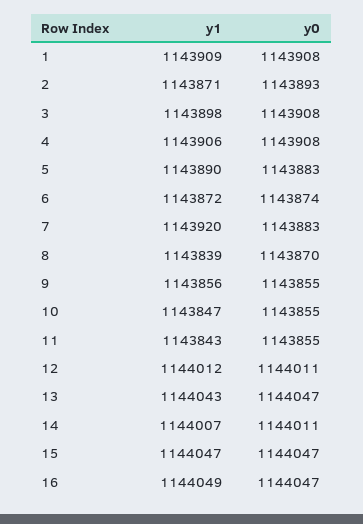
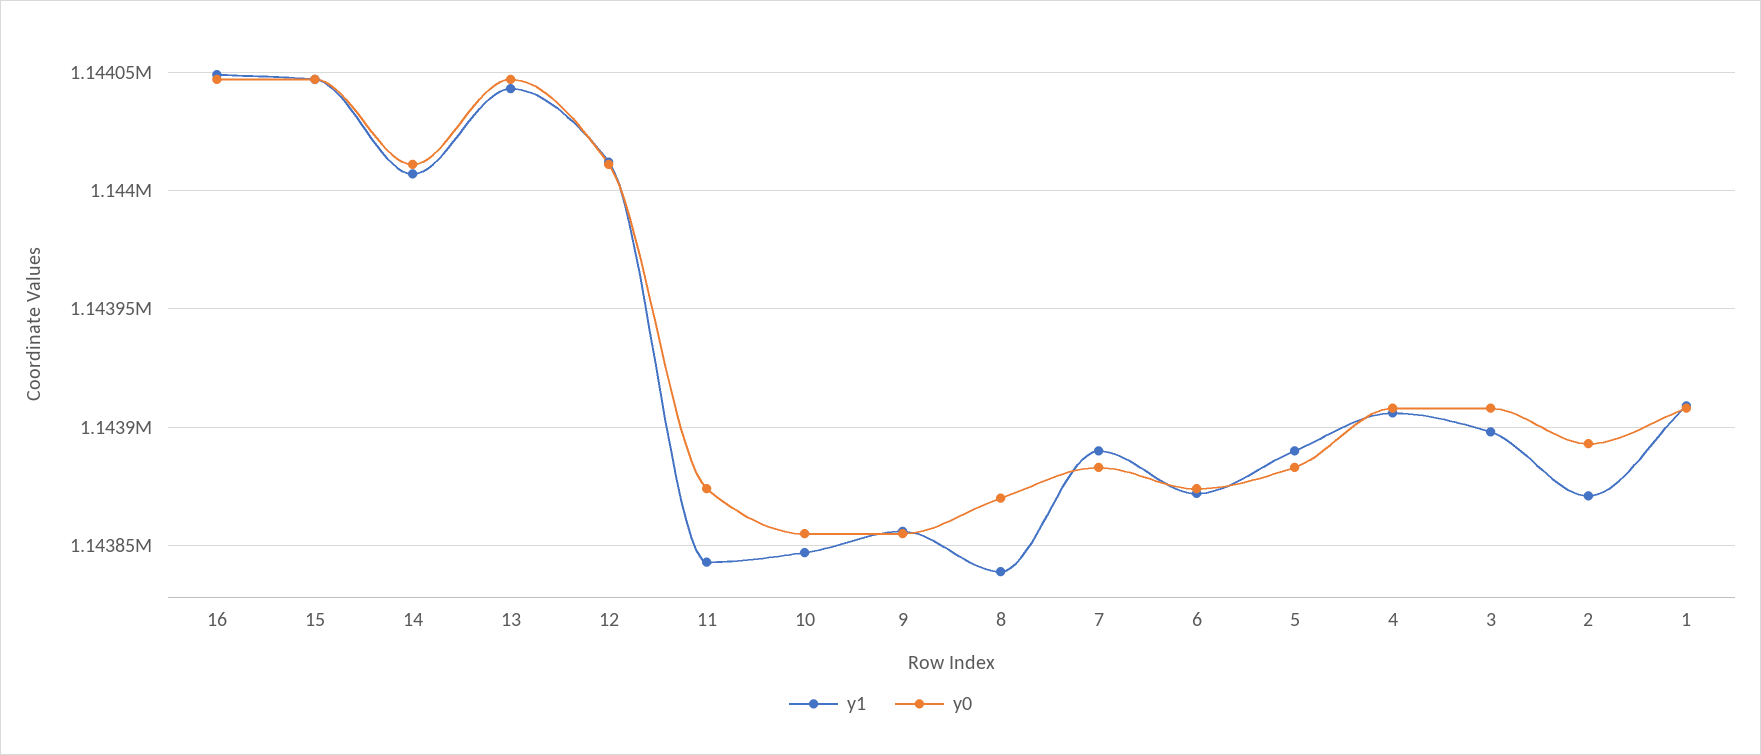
  {
    "y1": {
      "1": 1143909,
      "2": 1143871,
      "3": 1143898,
      "4": 1143906,
      "5": 1143890,
      "6": 1143872,
-     "7": 1143920,
+     "7": 1143890,
      "8": 1143839,
      "9": 1143856,
      "10": 1143847,
      "11": 1143843,
      "12": 1144012,
      "13": 1144043,
      "14": 1144007,
      "15": 1144047,
      "16": 1144049
    },
    "y0": {
      "1": 1143908,
      "2": 1143893,
      "3": 1143908,
      "4": 1143908,
      "5": 1143883,
      "6": 1143874,
      "7": 1143883,
      "8": 1143870,
      "9": 1143855,
      "10": 1143855,
-     "11": 1143855,
+     "11": 1143875,
      "12": 1144011,
      "13": 1144047,
      "14": 1144011,
      "15": 1144047,
      "16": 1144047
    }
  }

